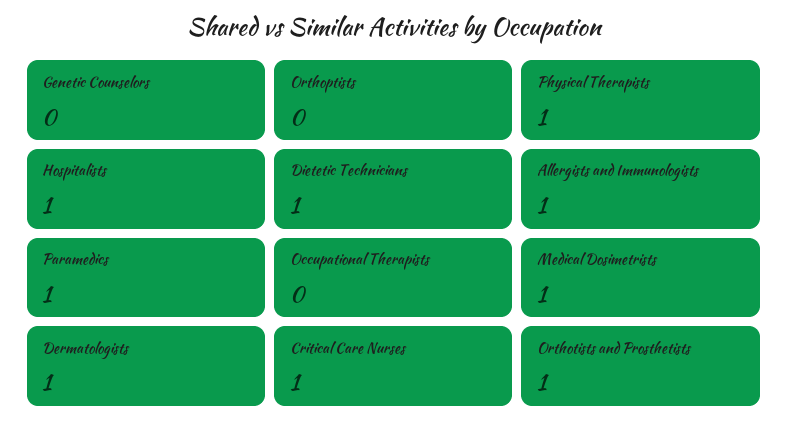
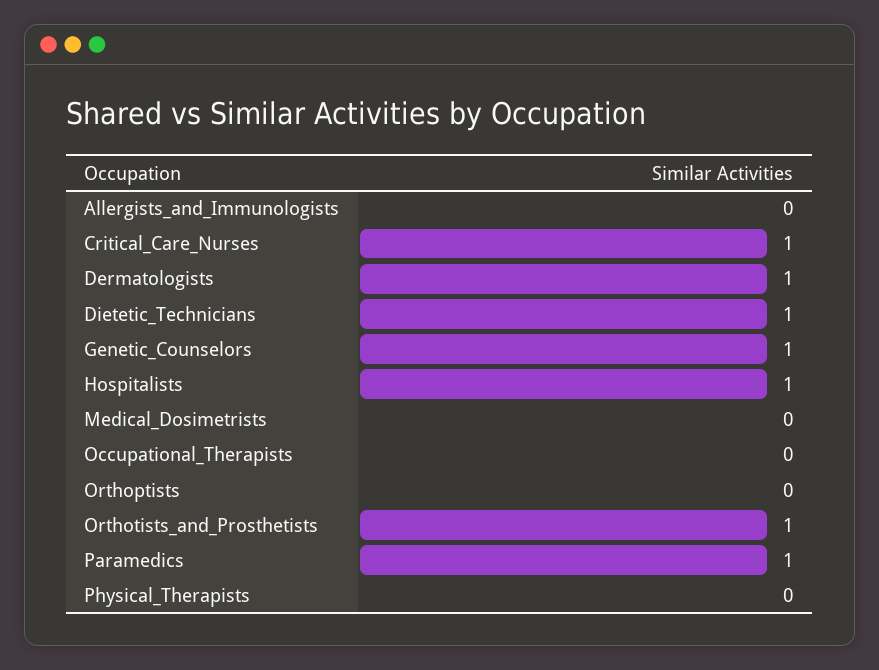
  {
-   "Genetic Counselors": 0,
+   "Genetic Counselors": 1,
    "Orthoptists": 0,
-   "Physical Therapists": 1,
+   "Physical Therapists": 0,
    "Hospitalists": 1,
    "Dietetic Technicians": 1,
-   "Allergists and Immunologists": 1,
+   "Allergists and Immunologists": 0,
    "Paramedics": 1,
    "Occupational Therapists": 0,
-   "Medical Dosimetrists": 1,
+   "Medical Dosimetrists": 0,
    "Dermatologists": 1,
    "Critical Care Nurses": 1,
    "Orthotists and Prosthetists": 1
  }

